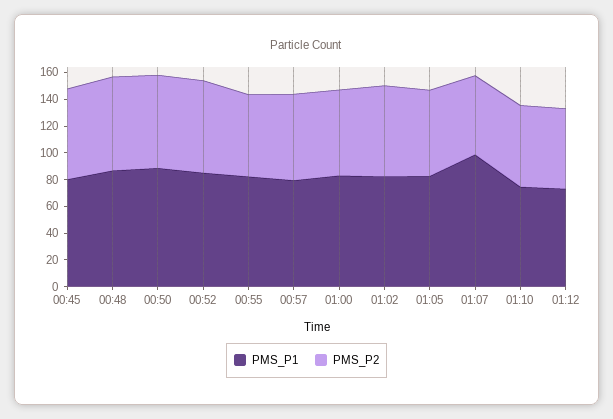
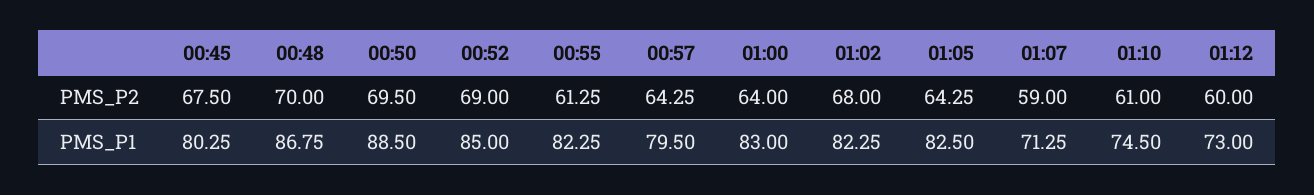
  {
    "PMS_P1": {
      "00:45": 80.25,
      "00:48": 86.75,
      "00:50": 88.5,
      "00:52": 85,
      "00:55": 82.25,
      "00:57": 79.5,
      "01:00": 83,
      "01:02": 82.25,
      "01:05": 82.5,
-     "01:07": 100,
+     "01:07": 71.25,
      "01:10": 74.5,
      "01:12": 73
    },
    "PMS_P2": {
      "00:45": 67.5,
      "00:48": 70,
      "00:50": 69.5,
      "00:52": 69,
      "00:55": 61.25,
      "00:57": 64.25,
      "01:00": 64,
      "01:02": 68,
      "01:05": 64.25,
      "01:07": 59,
      "01:10": 61,
      "01:12": 60
    }
  }

